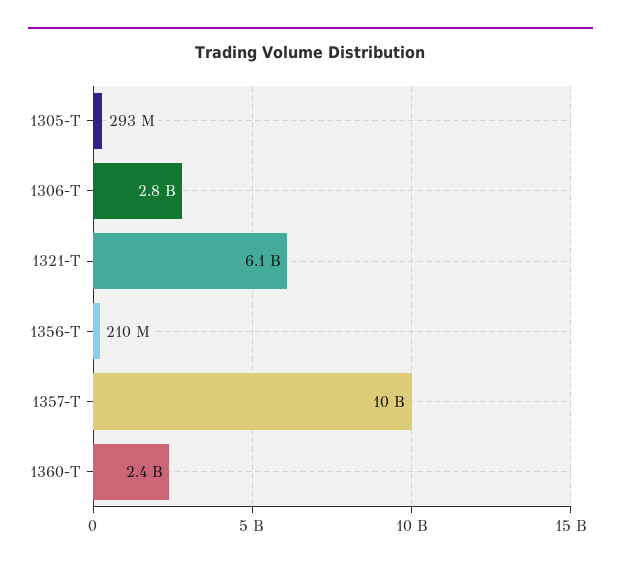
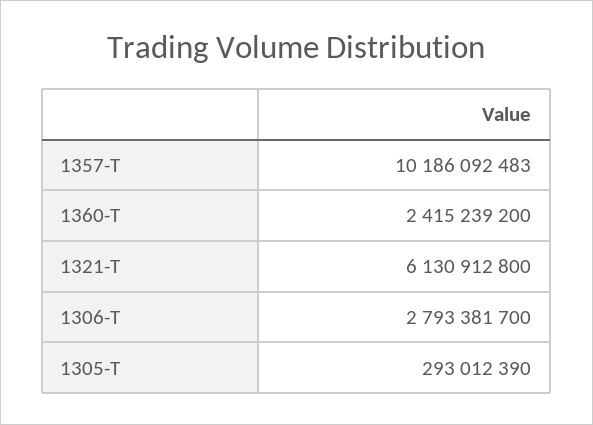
  {
    "1305-T": 293012390,
    "1306-T": 2793381700,
    "1321-T": 6130912800,
-   "1356-T": 210000000,
    "1357-T": 10186092483,
    "1360-T": 2415239200
  }

